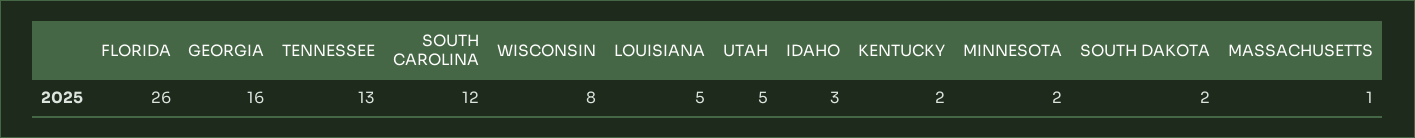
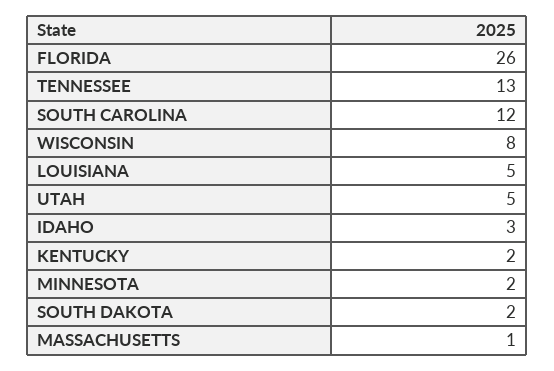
  {
    "FLORIDA": 26,
-   "GEORGIA": 16,
    "TENNESSEE": 13,
    "SOUTH CAROLINA": 12,
    "WISCONSIN": 8,
    "LOUISIANA": 5,
    "UTAH": 5,
    "IDAHO": 3,
    "KENTUCKY": 2,
    "MINNESOTA": 2,
    "SOUTH DAKOTA": 2,
    "MASSACHUSETTS": 1
  }

